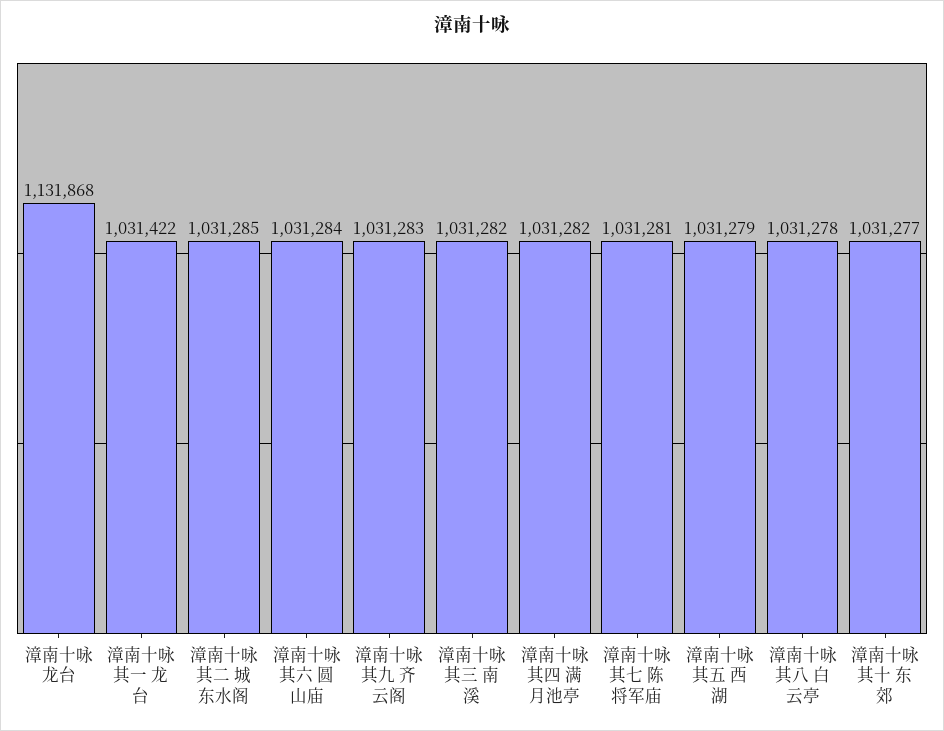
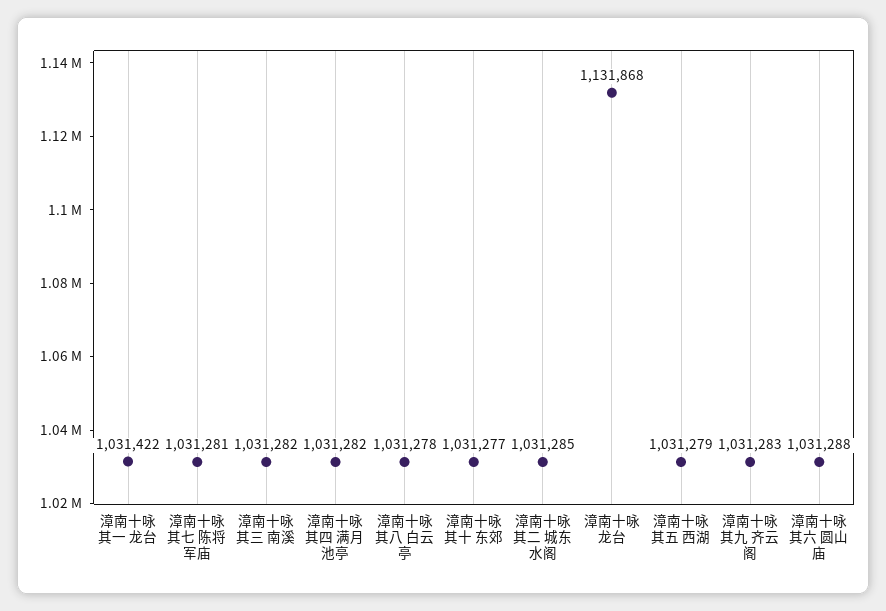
  {
    "漳南十咏 龙台": 1131868,
    "漳南十咏 其一 龙台": 1031422,
    "漳南十咏 其二 城东水阁": 1031285,
-   "漳南十咏 其六 圆山庙": 1031284,
+   "漳南十咏 其六 圆山庙": 1031288,
    "漳南十咏 其九 齐云阁": 1031283,
    "漳南十咏 其三 南溪": 1031282,
    "漳南十咏 其四 满月池亭": 1031282,
    "漳南十咏 其七 陈将军庙": 1031281,
    "漳南十咏 其五 西湖": 1031279,
    "漳南十咏 其八 白云亭": 1031278,
    "漳南十咏 其十 东郊": 1031277
  }

